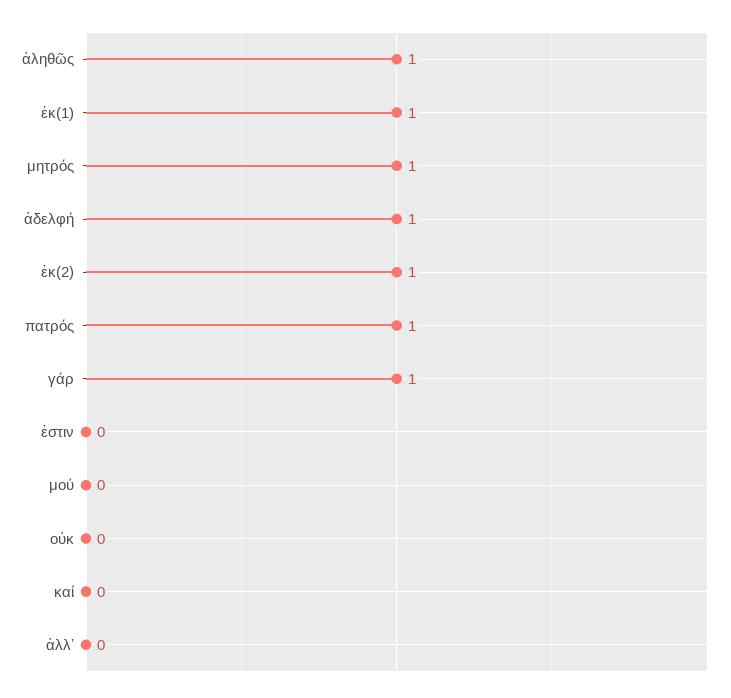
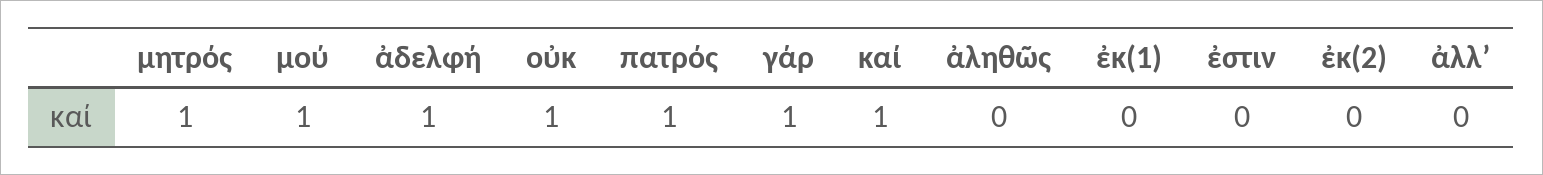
  {
-   "ἀληθῶς": 1,
+   "ἀληθῶς": 0,
-   "ἐκ(1)": 1,
+   "ἐκ(1)": 0,
    "μητρός": 1,
    "ἀδελφή": 1,
-   "ἐκ(2)": 1,
+   "ἐκ(2)": 0,
    "πατρός": 1,
    "γάρ": 1,
    "ἐστιν": 0,
-   "μού": 0,
+   "μού": 1,
-   "οὐκ": 0,
+   "οὐκ": 1,
-   "καί": 0,
+   "καί": 1,
    "ἀλλʼ": 0
  }

